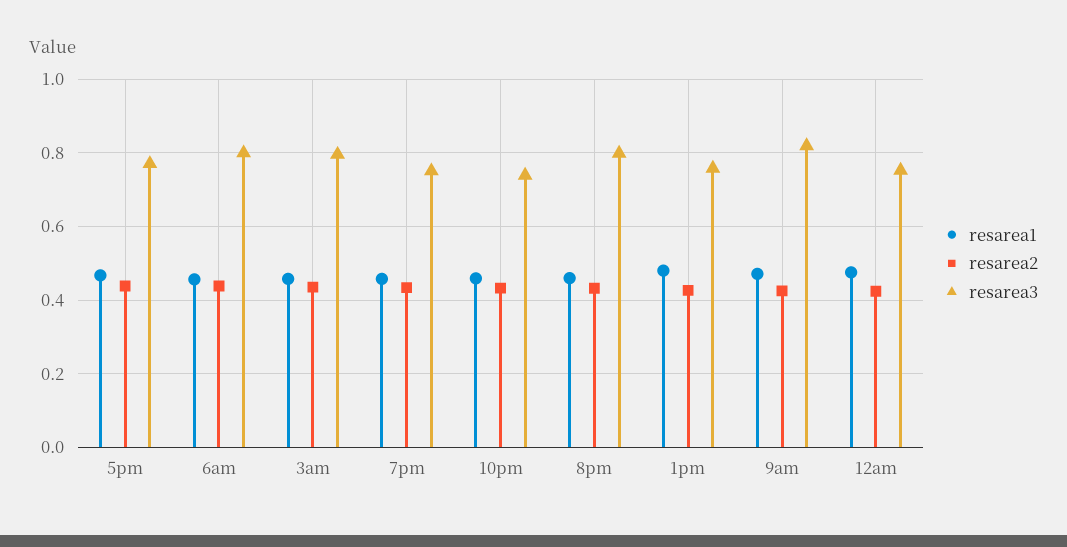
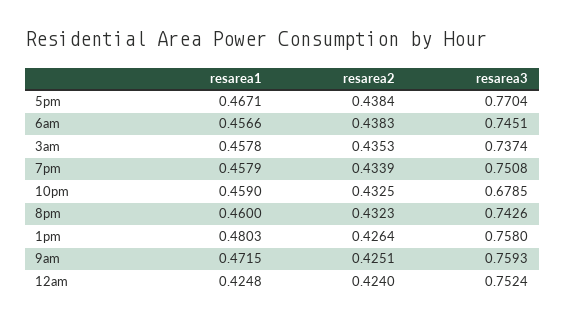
  {
    "resarea1": {
      "5pm": 0.4671,
      "6am": 0.4566,
      "3am": 0.4578,
      "7pm": 0.4579,
      "10pm": 0.459,
      "8pm": 0.46,
      "1pm": 0.4803,
      "9am": 0.4715,
-     "12am": 0.48
+     "12am": 0.4248
    },
    "resarea2": {
      "5pm": 0.4384,
      "6am": 0.4383,
      "3am": 0.4353,
      "7pm": 0.4339,
      "10pm": 0.4325,
      "8pm": 0.4323,
      "1pm": 0.4264,
      "9am": 0.4251,
      "12am": 0.424
    },
    "resarea3": {
      "5pm": 0.7704,
-     "6am": 0.8,
+     "6am": 0.7451,
-     "3am": 0.8,
+     "3am": 0.7374,
      "7pm": 0.7508,
-     "10pm": 0.74,
+     "10pm": 0.6785,
-     "8pm": 0.8,
+     "8pm": 0.7426,
      "1pm": 0.758,
-     "9am": 0.82,
+     "9am": 0.7593,
      "12am": 0.7524
    }
  }

